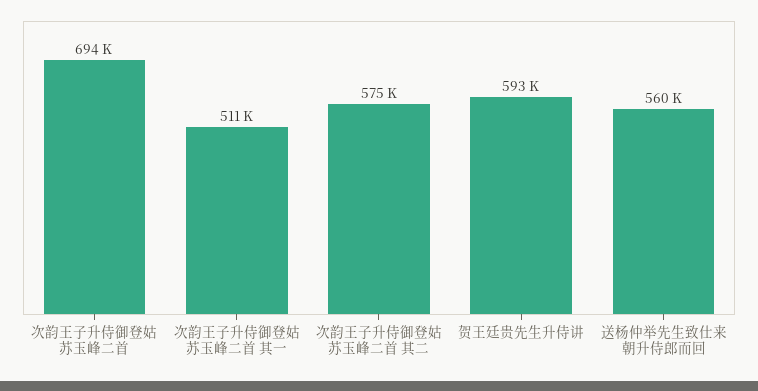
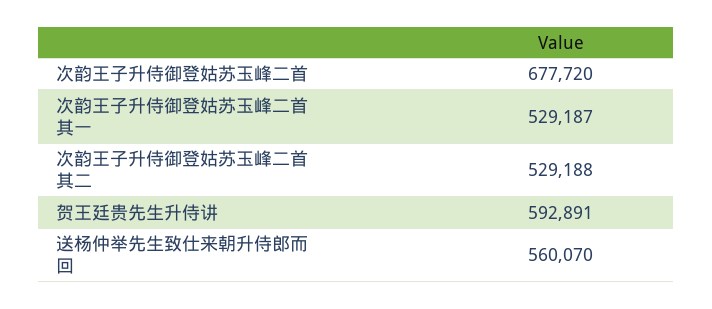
  {
-   "次韵王子升侍御登姑苏玉峰二首": 694000,
+   "次韵王子升侍御登姑苏玉峰二首": 677720,
-   "次韵王子升侍御登姑苏玉峰二首 其一": 511000,
+   "次韵王子升侍御登姑苏玉峰二首 其一": 529187,
-   "次韵王子升侍御登姑苏玉峰二首 其二": 575000,
+   "次韵王子升侍御登姑苏玉峰二首 其二": 529188,
    "贺王廷贵先生升侍讲": 592891,
    "送杨仲举先生致仕来朝升侍郎而回": 560070
  }

